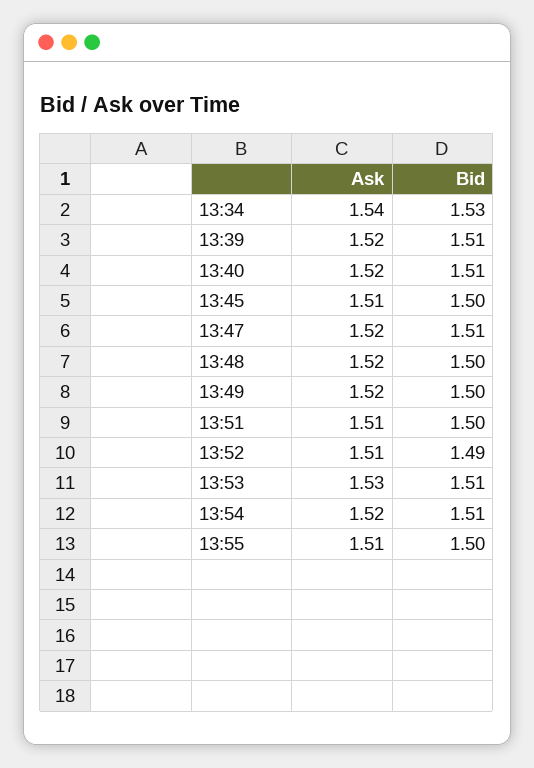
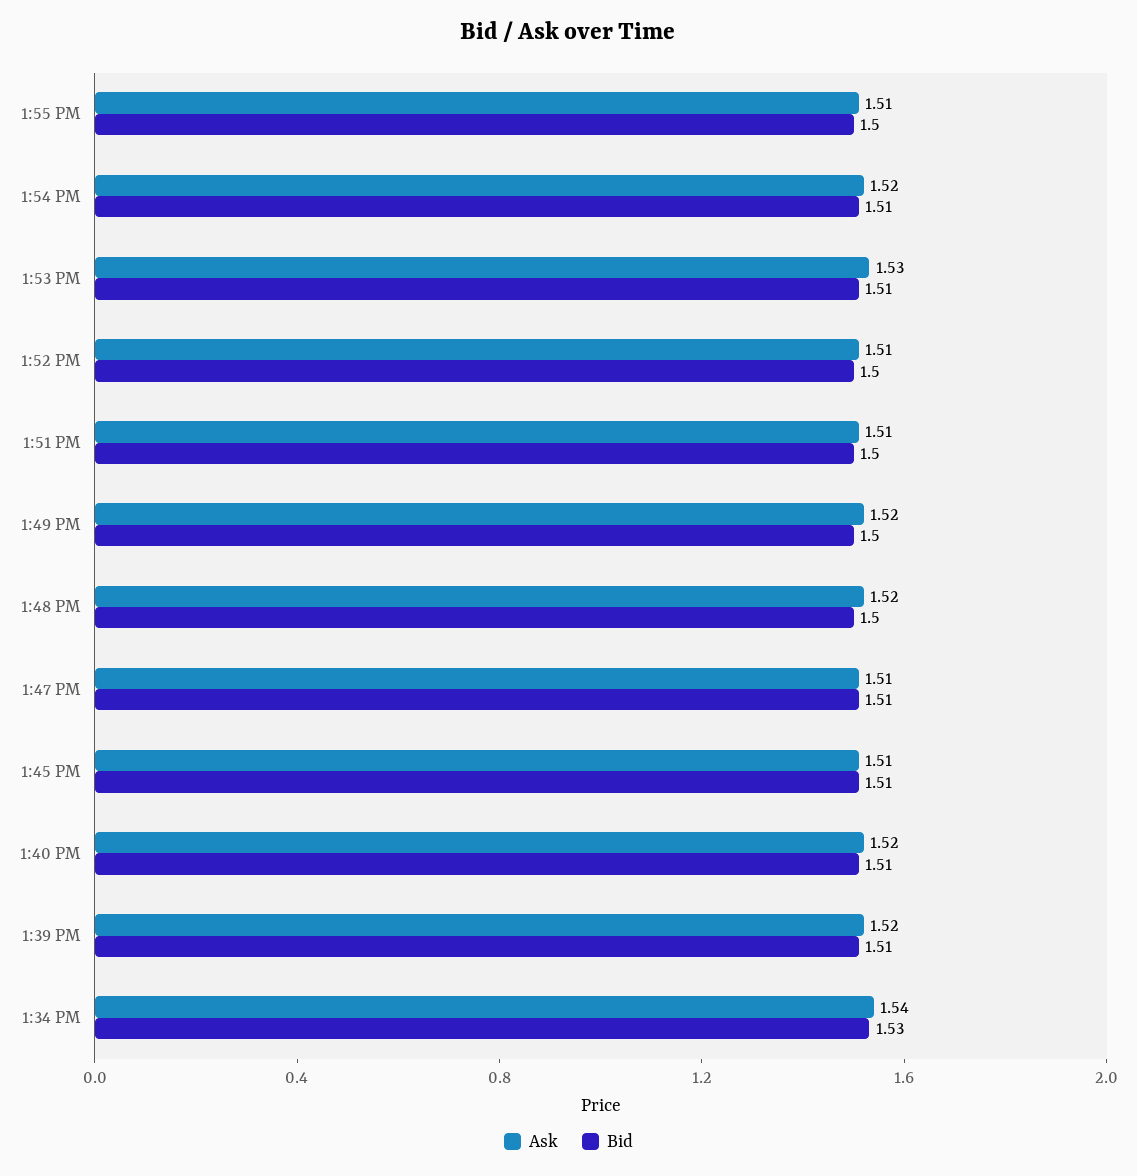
  {
    "Ask": {
      "13:34": 1.54,
      "13:39": 1.52,
      "13:40": 1.52,
      "13:45": 1.51,
-     "13:47": 1.52,
+     "13:47": 1.51,
      "13:48": 1.52,
      "13:49": 1.52,
      "13:51": 1.51,
      "13:52": 1.51,
      "13:53": 1.53,
      "13:54": 1.52,
      "13:55": 1.51
    },
    "Bid": {
      "13:34": 1.53,
      "13:39": 1.51,
      "13:40": 1.51,
-     "13:45": 1.5,
+     "13:45": 1.51,
      "13:47": 1.51,
      "13:48": 1.5,
      "13:49": 1.5,
      "13:51": 1.5,
-     "13:52": 1.49,
+     "13:52": 1.5,
      "13:53": 1.51,
      "13:54": 1.51,
      "13:55": 1.5
    }
  }

